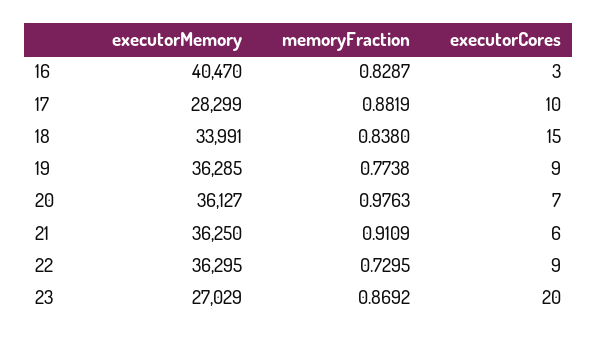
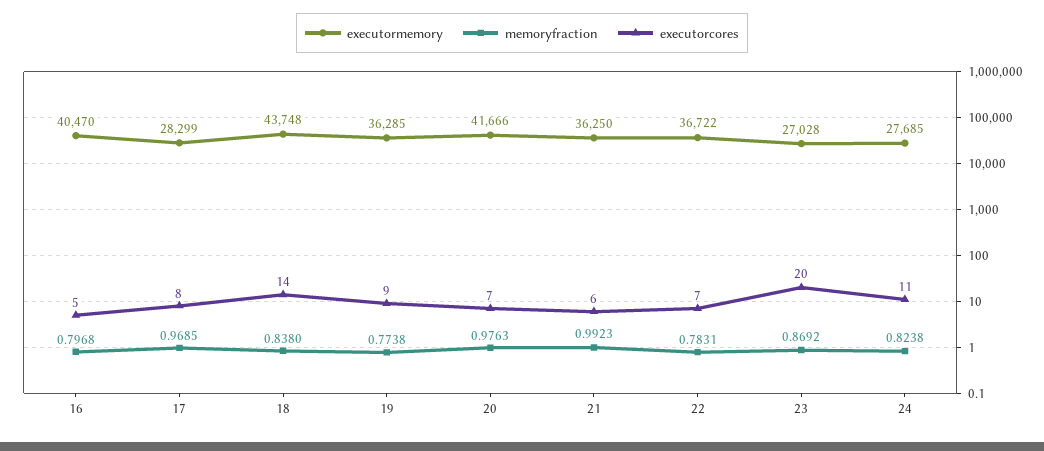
  {
    "executorMemory": {
      "16": 40470,
      "17": 28299,
-     "18": 33991,
+     "18": 43748,
      "19": 36285,
-     "20": 36127,
+     "20": 41666,
      "21": 36250,
-     "22": 36295,
+     "22": 36722,
-     "23": 27029
+     "23": 27028,
+     "24": 27685
    },
    "memoryFraction": {
-     "16": 0.8287,
+     "16": 0.7968,
-     "17": 0.8819,
+     "17": 0.9685,
      "18": 0.838,
      "19": 0.7738,
      "20": 0.9763,
-     "21": 0.9109,
+     "21": 0.9923,
-     "22": 0.7295,
+     "22": 0.7831,
-     "23": 0.8692
+     "23": 0.8692,
+     "24": 0.8238
    },
    "executorCores": {
-     "16": 3,
+     "16": 5,
-     "17": 10,
+     "17": 8,
-     "18": 15,
+     "18": 14,
      "19": 9,
      "20": 7,
      "21": 6,
-     "22": 9,
+     "22": 7,
-     "23": 20
+     "23": 20,
+     "24": 11
    }
  }

